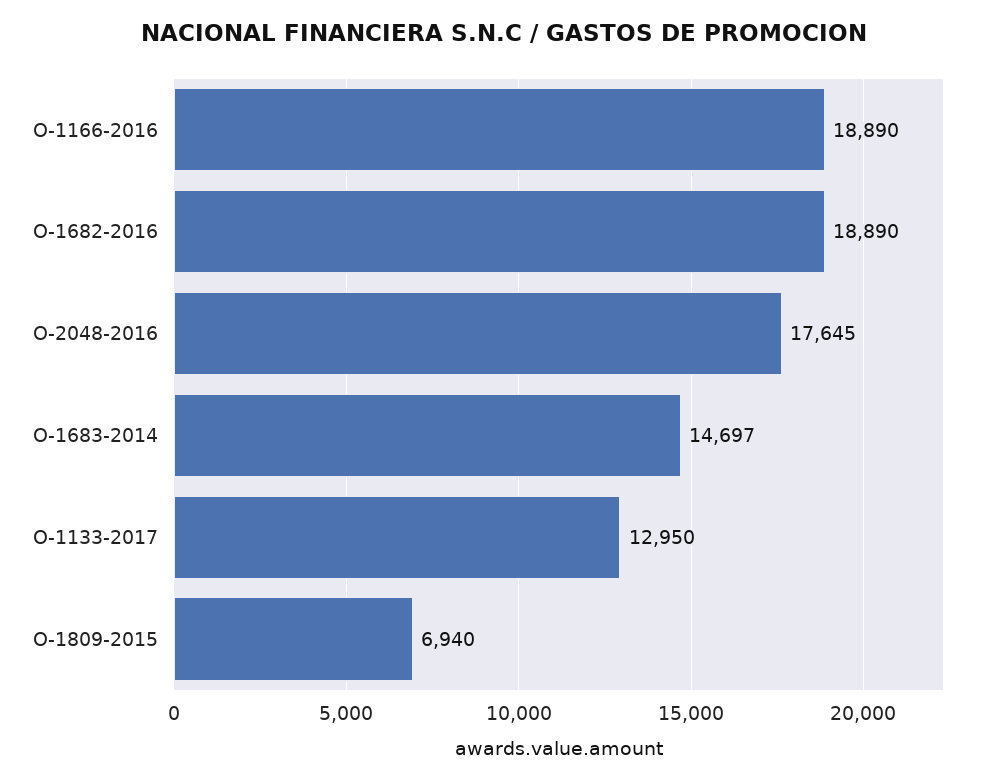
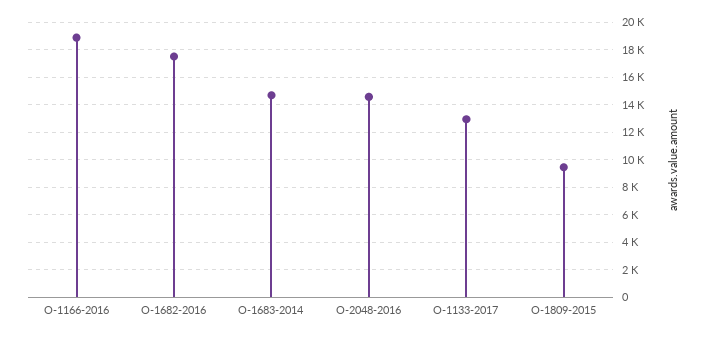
  {
    "O-1166-2016": 18890,
-   "O-1682-2016": 18890,
+   "O-1682-2016": 17500,
-   "O-2048-2016": 17645,
+   "O-2048-2016": 14500,
    "O-1683-2014": 14697,
    "O-1133-2017": 12950,
-   "O-1809-2015": 6940
+   "O-1809-2015": 9500
  }

